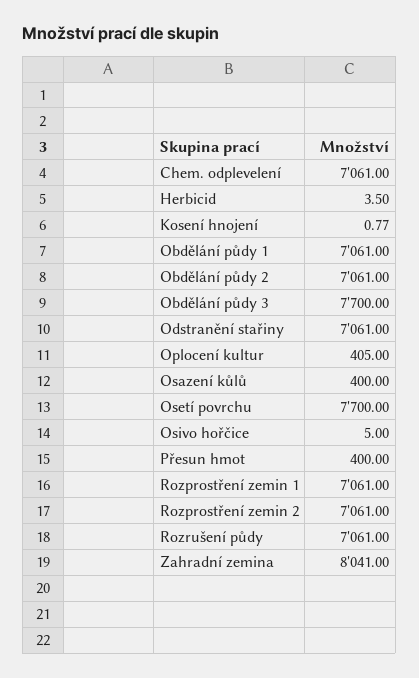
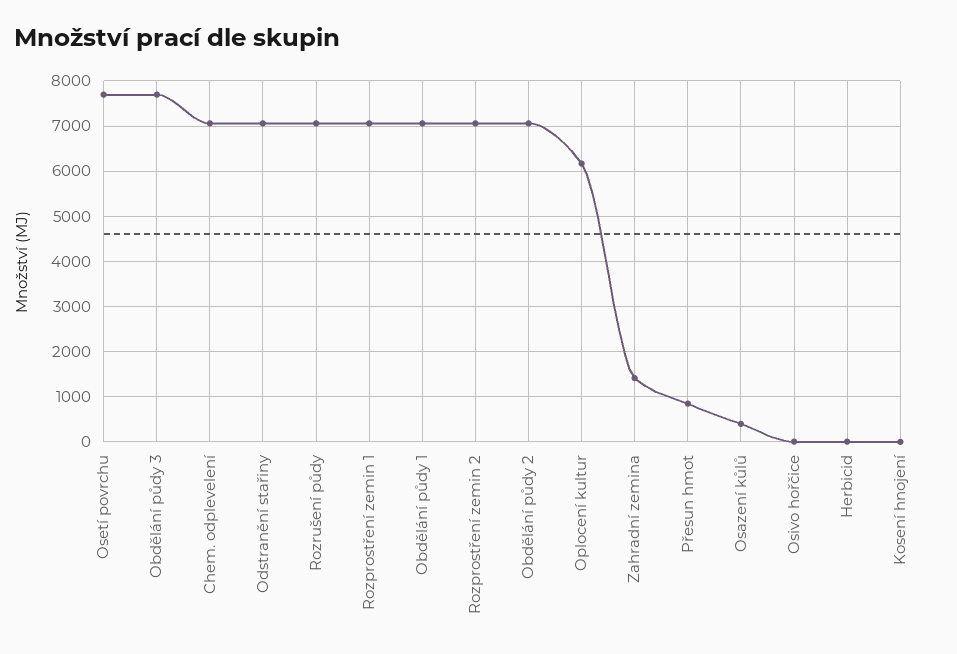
  {
    "Chem. odplevelení": 7061,
    "Herbicid": 3.5,
    "Kosení hnojení": 0.77,
    "Obdělání půdy 1": 7061,
    "Obdělání půdy 2": 7061,
    "Obdělání půdy 3": 7700,
    "Odstranění stařiny": 7061,
-   "Oplocení kultur": 405,
+   "Oplocení kultur": 6200,
    "Osazení kůlů": 400,
    "Osetí povrchu": 7700,
    "Osivo hořčice": 5,
-   "Přesun hmot": 400,
+   "Přesun hmot": 800,
    "Rozprostření zemin 1": 7061,
    "Rozprostření zemin 2": 7061,
    "Rozrušení půdy": 7061,
-   "Zahradní zemina": 8041
+   "Zahradní zemina": 1400
  }

